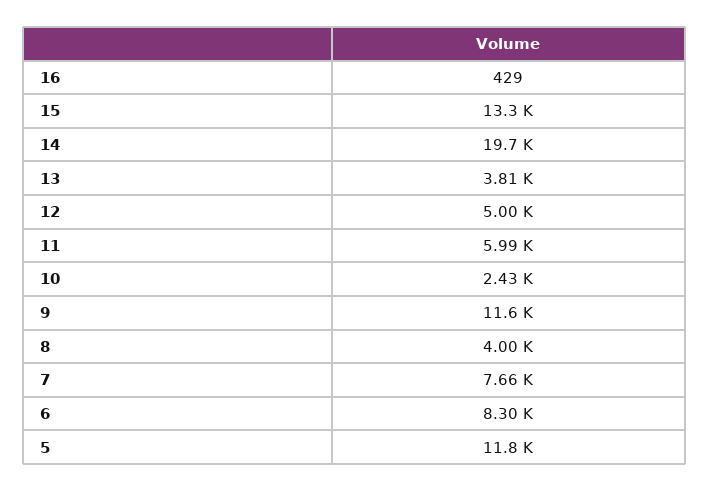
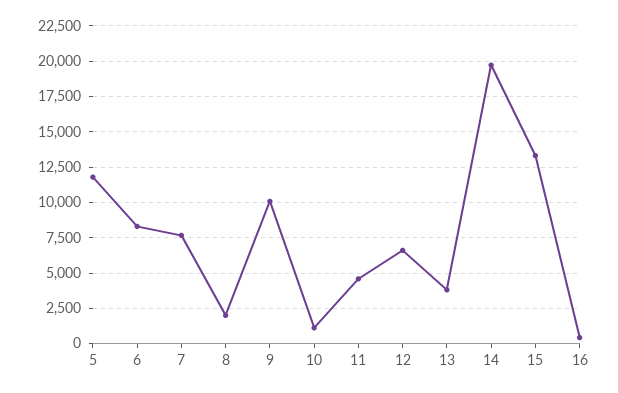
  {
    "16": 429,
    "15": 13300,
    "14": 19700,
    "13": 3810,
-   "12": 5000,
+   "12": 6500,
-   "11": 5990,
+   "11": 4500,
-   "10": 2430,
+   "10": 1000,
-   "9": 11600,
+   "9": 10000,
-   "8": 4000,
+   "8": 2000,
    "7": 7660,
    "6": 8300,
    "5": 11800
  }

